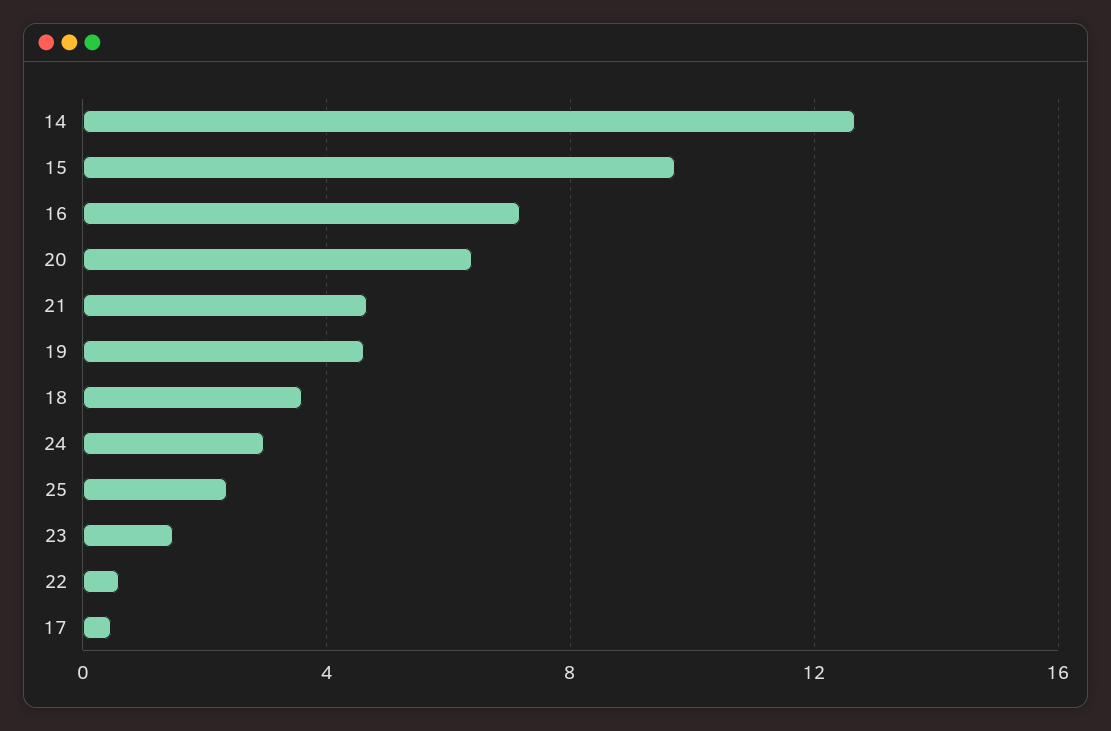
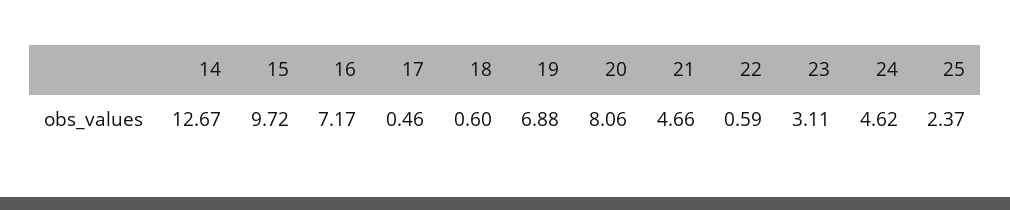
  {
    "14": 12.67,
    "15": 9.72,
    "16": 7.17,
-   "20": 6.5,
+   "20": 8.06,
    "21": 4.66,
-   "19": 4.5,
+   "19": 6.88,
-   "18": 3.5,
+   "18": 0.6,
-   "24": 3,
+   "24": 4.62,
    "25": 2.37,
-   "23": 1.5,
+   "23": 3.11,
    "22": 0.59,
    "17": 0.46
  }

